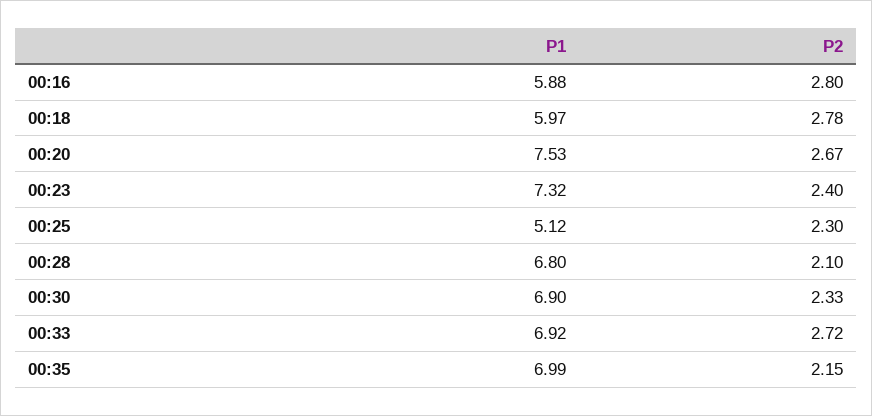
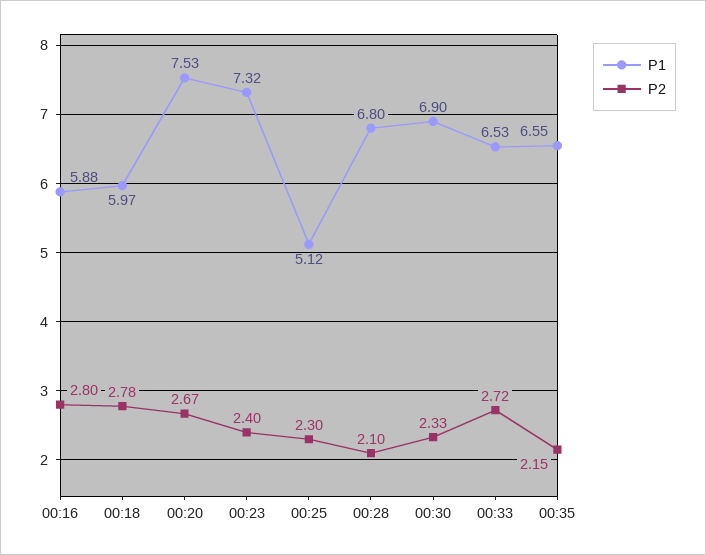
  {
    "P1": {
      "00:16": 5.88,
      "00:18": 5.97,
      "00:20": 7.53,
      "00:23": 7.32,
      "00:25": 5.12,
      "00:28": 6.8,
      "00:30": 6.9,
-     "00:33": 6.92,
+     "00:33": 6.53,
-     "00:35": 6.99
+     "00:35": 6.55
    },
    "P2": {
      "00:16": 2.8,
      "00:18": 2.78,
      "00:20": 2.67,
      "00:23": 2.4,
      "00:25": 2.3,
      "00:28": 2.1,
      "00:30": 2.33,
      "00:33": 2.72,
      "00:35": 2.15
    }
  }

